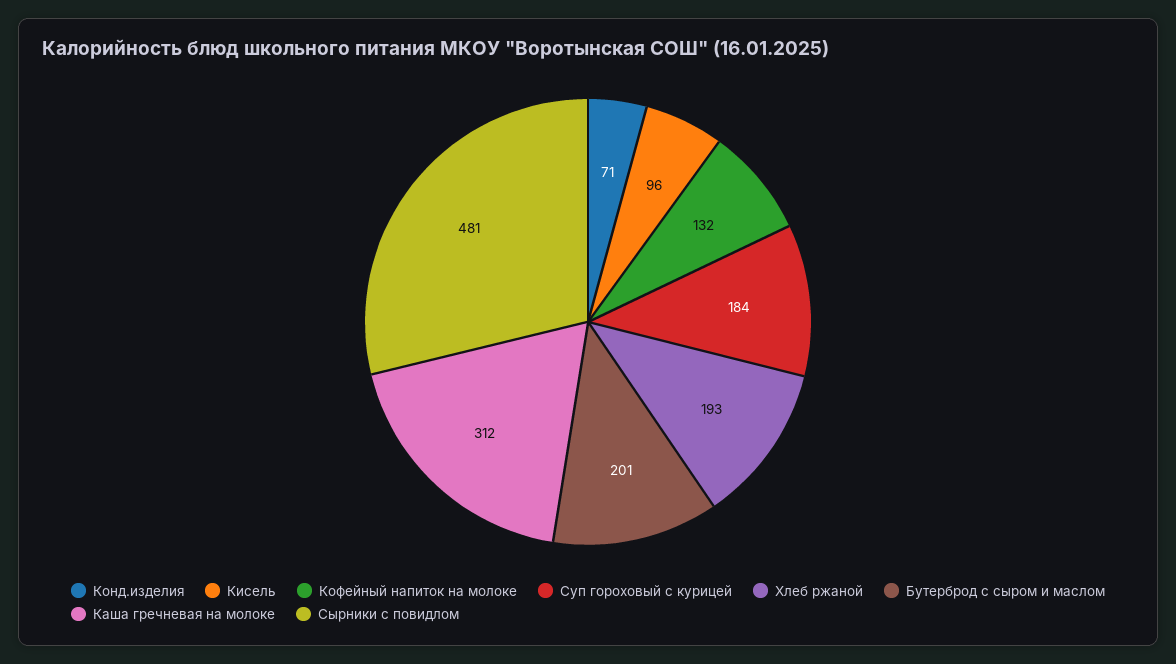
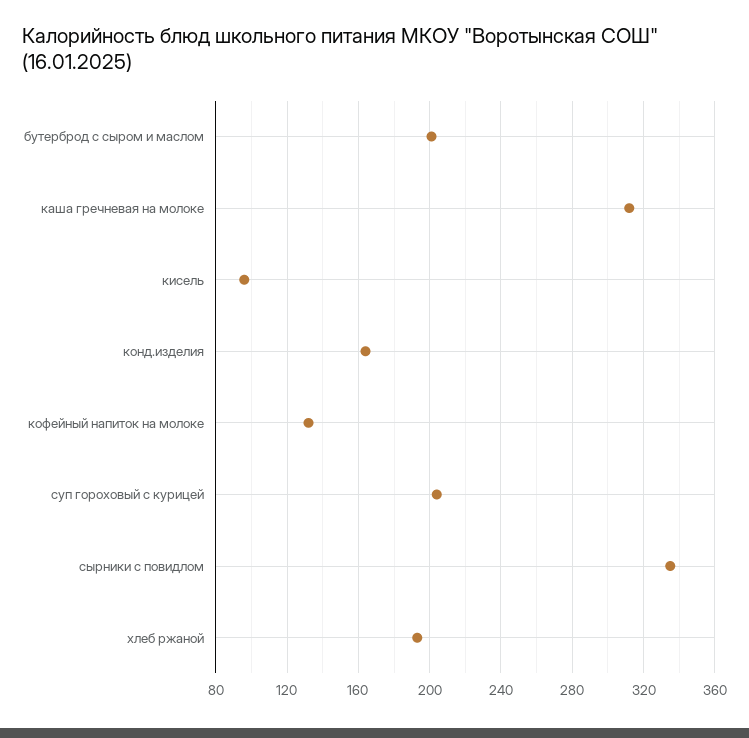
  {
-   "Конд.изделия": 71,
+   "Конд.изделия": 165,
    "Кисель": 96,
    "Кофейный напиток на молоке": 132,
-   "Суп гороховый с курицей": 184,
+   "Суп гороховый с курицей": 205,
    "Хлеб ржаной": 193,
    "Бутерброд с сыром и маслом": 201,
    "Каша гречневая на молоке": 312,
-   "Сырники с повидлом": 481
+   "Сырники с повидлом": 335
  }

